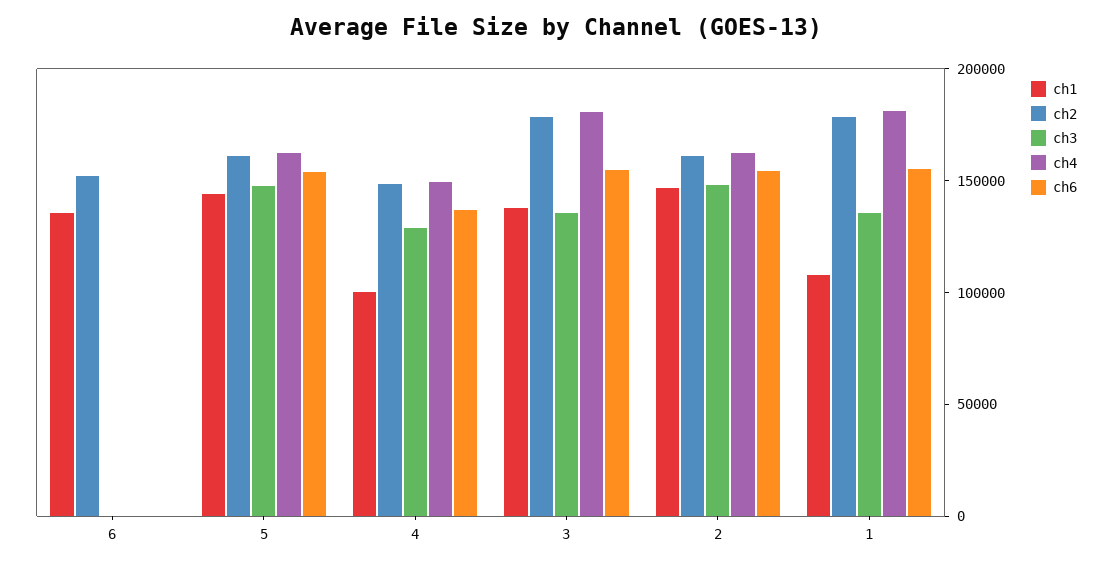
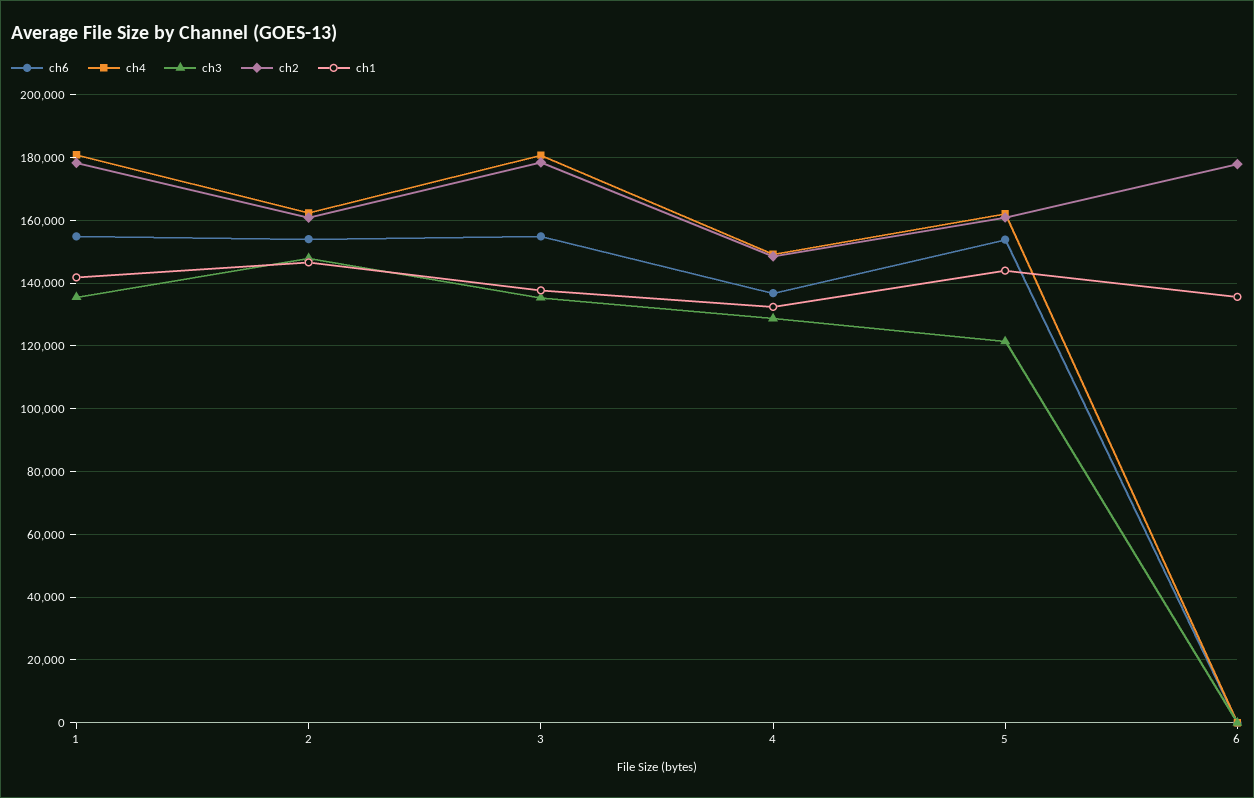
  {
    "ch1": {
      "6": 136000,
      "5": 144000,
-     "4": 100000,
+     "4": 132000,
      "3": 138000,
      "2": 146000,
-     "1": 110000
+     "1": 142000
    },
    "ch2": {
-     "6": 150000,
+     "6": 178000,
      "5": 160000,
      "4": 148000,
      "3": 178000,
      "2": 160000,
      "1": 178000
    },
    "ch3": {
      "6": 0,
-     "5": 150000,
+     "5": 122000,
      "4": 128000,
      "3": 136000,
      "2": 148000,
      "1": 136000
    },
    "ch4": {
      "6": 0,
      "5": 162000,
      "4": 150000,
      "3": 180000,
      "2": 162000,
      "1": 180000
    },
    "ch6": {
      "6": 0,
      "5": 154000,
      "4": 136000,
      "3": 154000,
      "2": 154000,
      "1": 154000
    }
  }

